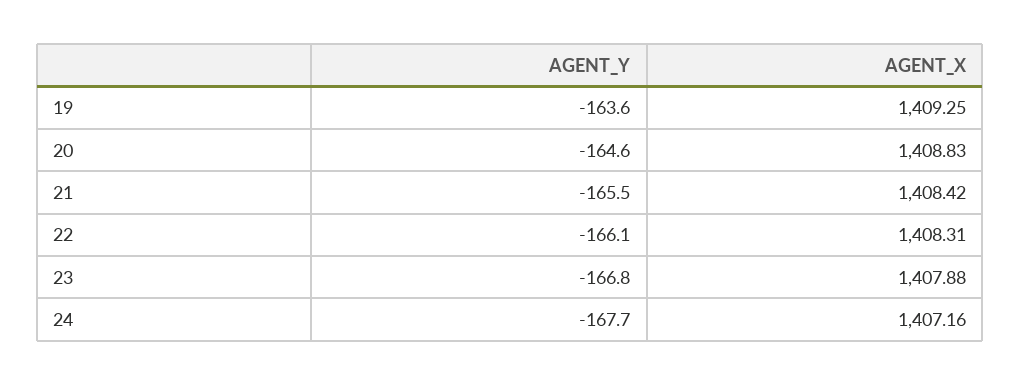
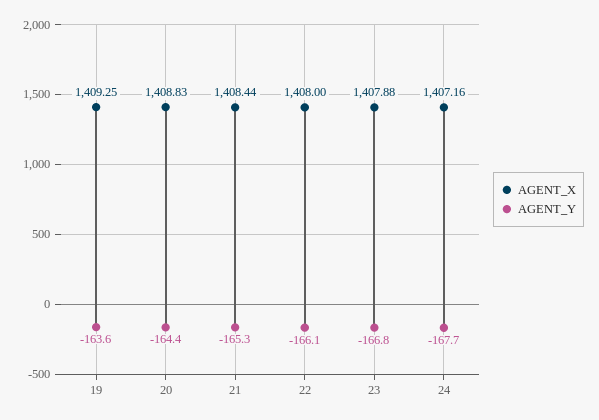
  {
    "AGENT_Y": {
      "19": -163.6,
-     "20": -164.6,
+     "20": -164.4,
-     "21": -165.5,
+     "21": -165.3,
      "22": -166.1,
      "23": -166.8,
      "24": -167.7
    },
    "AGENT_X": {
      "19": 1409.25,
      "20": 1408.83,
-     "21": 1408.42,
+     "21": 1408.44,
-     "22": 1408.31,
+     "22": 1408,
      "23": 1407.88,
      "24": 1407.16
    }
  }

